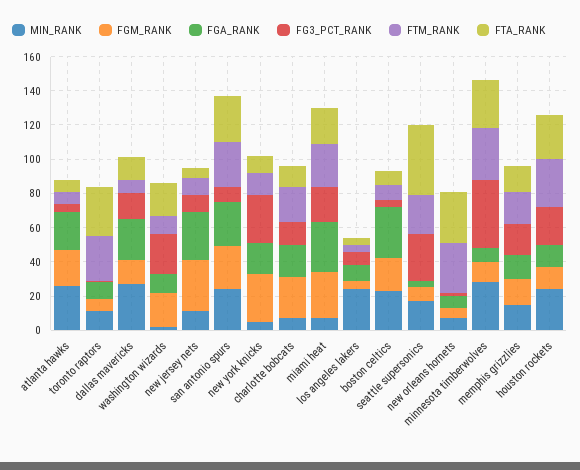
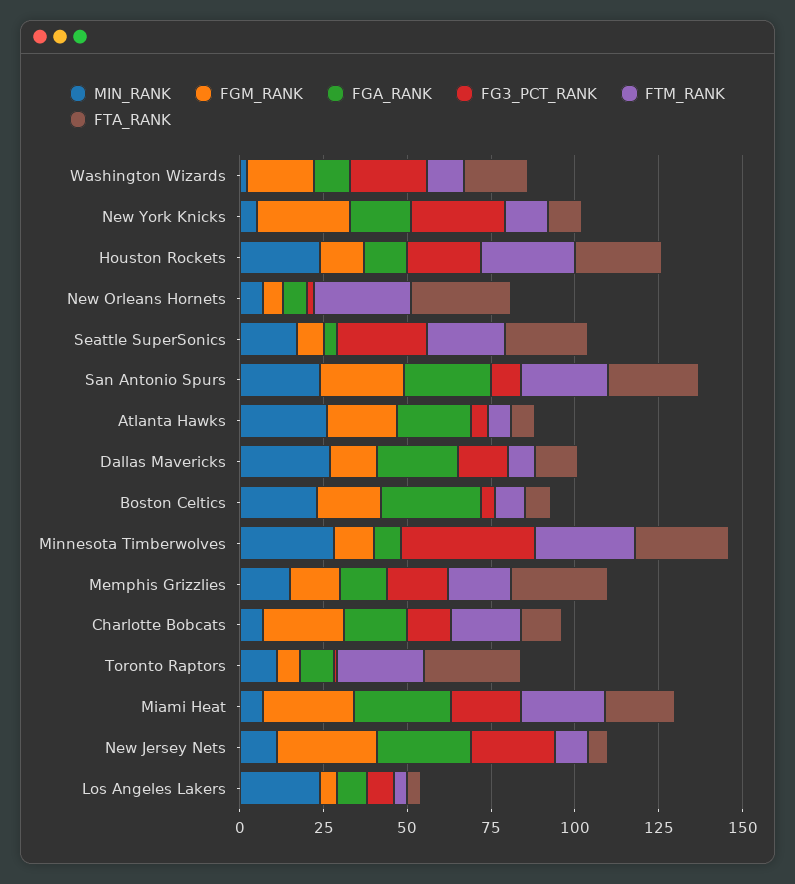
  {
    "MIN_RANK": {
      "atlanta hawks": 25,
      "toronto raptors": 10,
      "dallas mavericks": 25,
      "washington wizards": 0,
      "new jersey nets": 10,
      "san antonio spurs": 25,
      "new york knicks": 5,
      "charlotte bobcats": 5,
      "miami heat": 5,
      "los angeles lakers": 25,
      "boston celtics": 25,
      "seattle supersonics": 15,
      "new orleans hornets": 5,
      "minnesota timberwolves": 30,
      "memphis grizzlies": 15,
      "houston rockets": 25
    },
    "FGM_RANK": {
      "atlanta hawks": 20,
      "toronto raptors": 5,
      "dallas mavericks": 15,
      "washington wizards": 20,
      "new jersey nets": 30,
      "san antonio spurs": 25,
      "new york knicks": 30,
      "charlotte bobcats": 25,
      "miami heat": 25,
      "los angeles lakers": 5,
      "boston celtics": 20,
      "seattle supersonics": 10,
      "new orleans hornets": 5,
      "minnesota timberwolves": 10,
      "memphis grizzlies": 15,
      "houston rockets": 15
    },
    "FGA_RANK": {
      "atlanta hawks": 20,
      "toronto raptors": 10,
      "dallas mavericks": 25,
      "washington wizards": 10,
      "new jersey nets": 30,
      "san antonio spurs": 25,
      "new york knicks": 20,
      "charlotte bobcats": 20,
      "miami heat": 30,
      "los angeles lakers": 10,
      "boston celtics": 30,
      "seattle supersonics": 5,
      "new orleans hornets": 5,
      "minnesota timberwolves": 10,
      "memphis grizzlies": 15,
      "houston rockets": 15
    },
    "FG3_PCT_RANK": {
      "atlanta hawks": 5,
      "toronto raptors": 0,
      "dallas mavericks": 15,
      "washington wizards": 25,
-     "new jersey nets": 10,
+     "new jersey nets": 25,
      "san antonio spurs": 10,
      "new york knicks": 30,
      "charlotte bobcats": 15,
      "miami heat": 20,
      "los angeles lakers": 10,
      "boston celtics": 5,
      "seattle supersonics": 25,
      "new orleans hornets": 0,
      "minnesota timberwolves": 40,
      "memphis grizzlies": 20,
      "houston rockets": 20
    },
    "FTM_RANK": {
      "atlanta hawks": 5,
      "toronto raptors": 25,
      "dallas mavericks": 10,
      "washington wizards": 10,
      "new jersey nets": 10,
      "san antonio spurs": 25,
      "new york knicks": 15,
      "charlotte bobcats": 20,
      "miami heat": 25,
      "los angeles lakers": 5,
      "boston celtics": 10,
      "seattle supersonics": 25,
      "new orleans hornets": 30,
      "minnesota timberwolves": 30,
      "memphis grizzlies": 20,
      "houston rockets": 30
    },
    "FTA_RANK": {
      "atlanta hawks": 5,
      "toronto raptors": 30,
      "dallas mavericks": 15,
      "washington wizards": 20,
      "new jersey nets": 5,
      "san antonio spurs": 25,
      "new york knicks": 10,
      "charlotte bobcats": 10,
      "miami heat": 20,
      "los angeles lakers": 5,
      "boston celtics": 10,
-     "seattle supersonics": 40,
+     "seattle supersonics": 25,
      "new orleans hornets": 30,
      "minnesota timberwolves": 30,
-     "memphis grizzlies": 15,
+     "memphis grizzlies": 30,
      "houston rockets": 25
    }
  }

